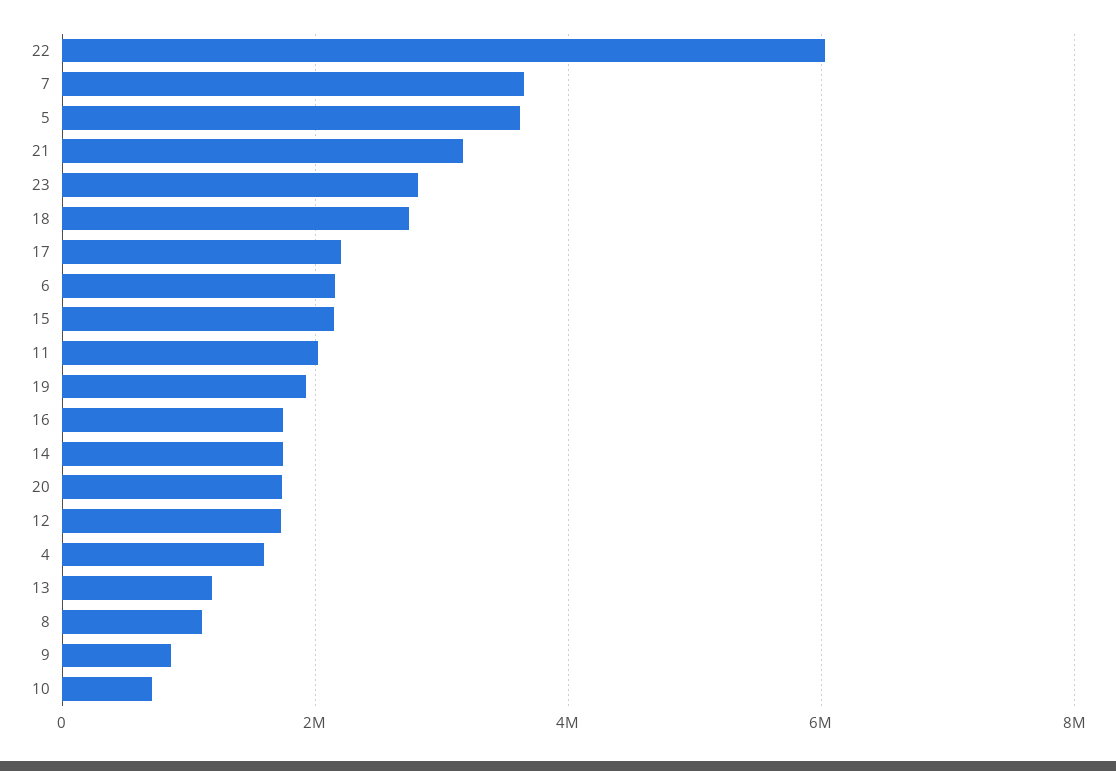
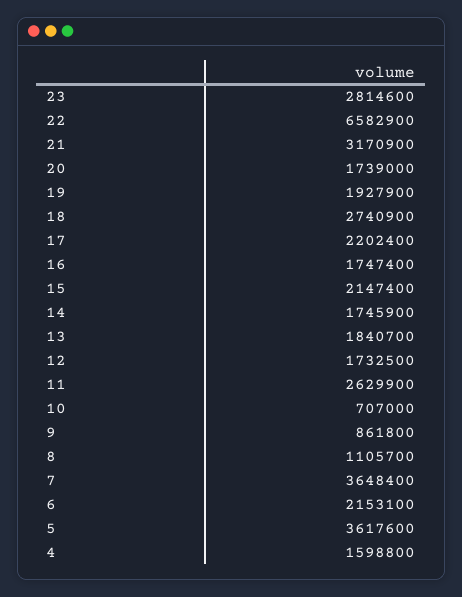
  {
-   "22": 6000000,
+   "22": 6582900,
    "7": 3648400,
    "5": 3617600,
    "21": 3170900,
    "23": 2814600,
    "18": 2740900,
    "17": 2202400,
    "6": 2153100,
    "15": 2147400,
-   "11": 2000000,
+   "11": 2629900,
    "19": 1927900,
    "16": 1747400,
    "14": 1745900,
    "20": 1739000,
    "12": 1732500,
    "4": 1598800,
-   "13": 1200000,
+   "13": 1840700,
    "8": 1105700,
    "9": 861800,
    "10": 707000
  }

